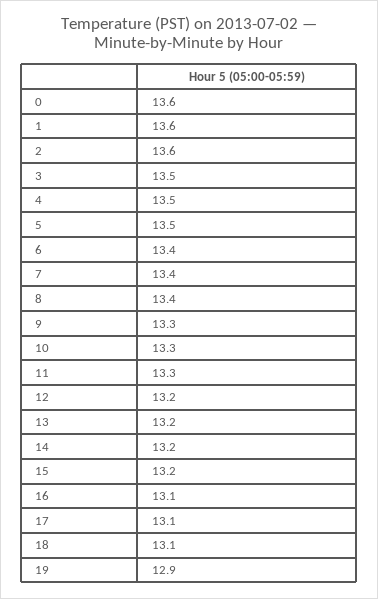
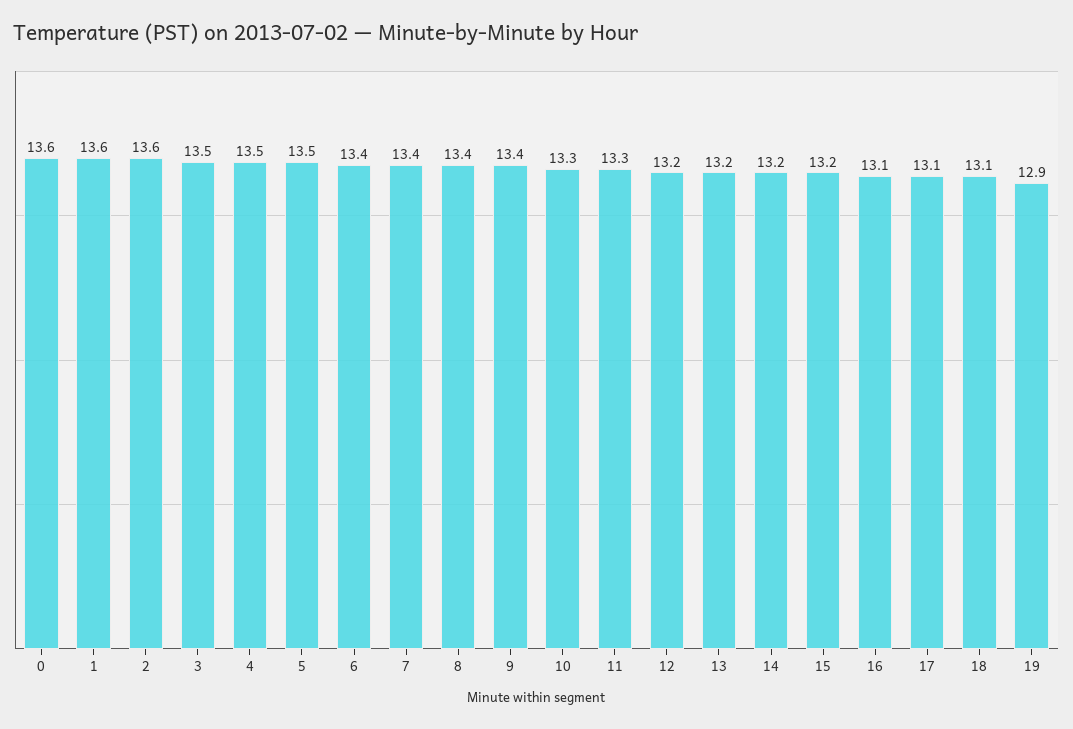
  {
    "0": 13.6,
    "1": 13.6,
    "2": 13.6,
    "3": 13.5,
    "4": 13.5,
    "5": 13.5,
    "6": 13.4,
    "7": 13.4,
    "8": 13.4,
-   "9": 13.3,
+   "9": 13.4,
    "10": 13.3,
    "11": 13.3,
    "12": 13.2,
    "13": 13.2,
    "14": 13.2,
    "15": 13.2,
    "16": 13.1,
    "17": 13.1,
    "18": 13.1,
    "19": 12.9
  }

